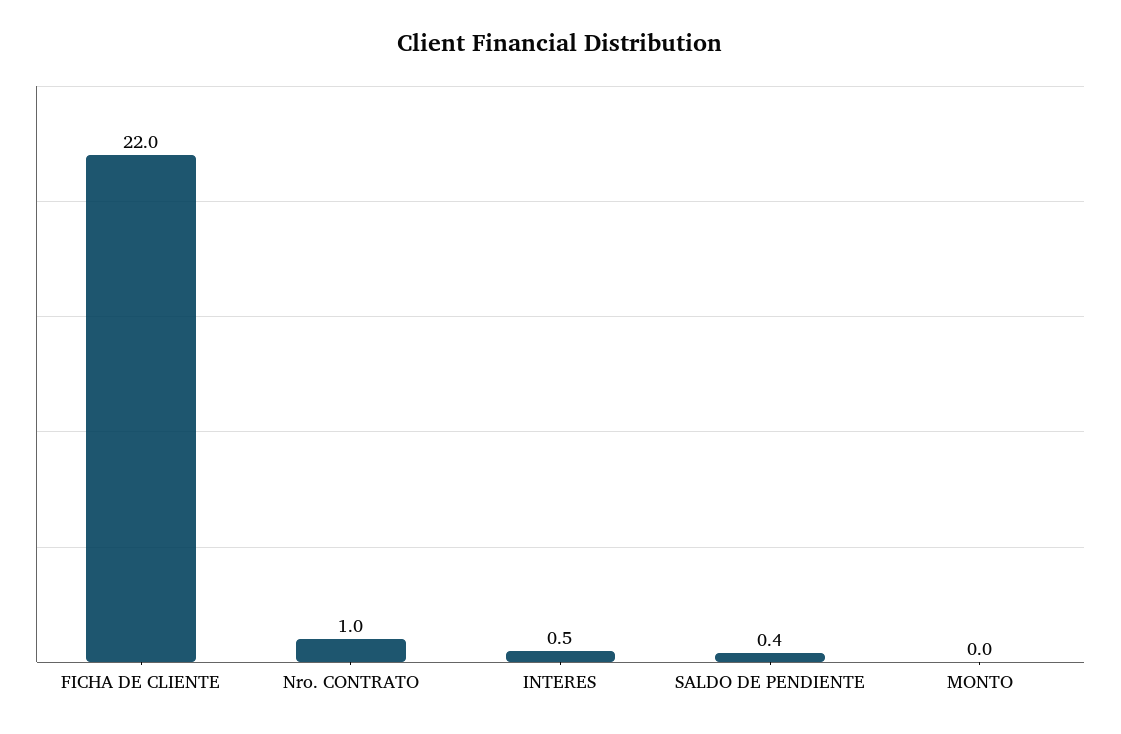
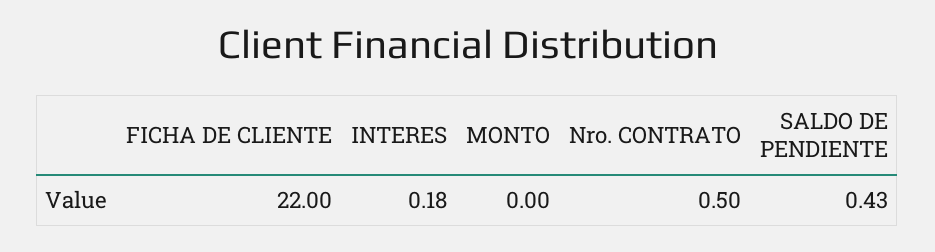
  {
    "FICHA DE CLIENTE": 22,
-   "Nro. CONTRATO": 1,
+   "Nro. CONTRATO": 0.5,
-   "INTERES": 0.5,
+   "INTERES": 0.18,
    "SALDO DE PENDIENTE": 0.43,
    "MONTO": 0
  }

